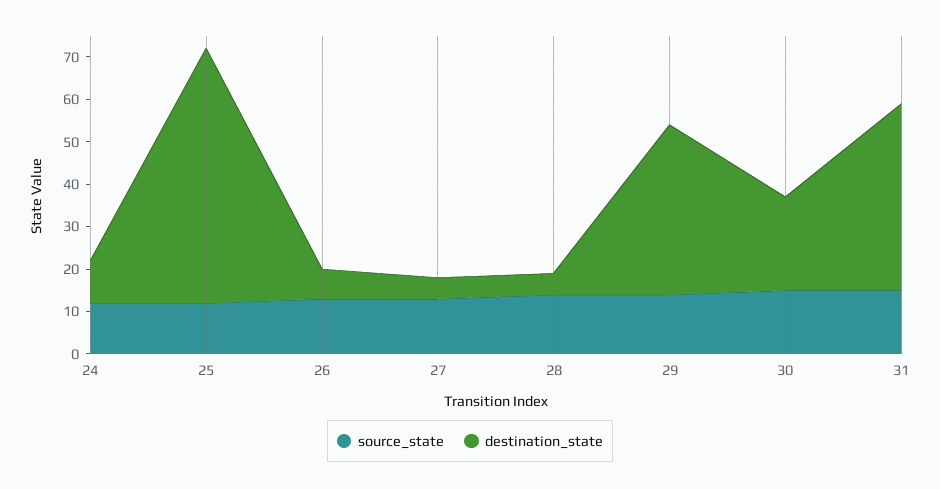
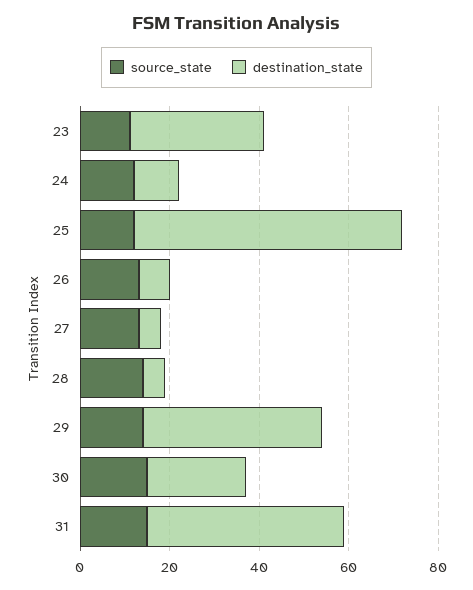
  {
    "source_state": {
      "24": 10,
      "25": 10,
      "26": 15,
      "27": 15,
      "28": 15,
      "29": 15,
      "30": 15,
-     "31": 15
+     "31": 15,
+     "23": 10
    },
    "destination_state": {
      "24": 10,
      "25": 60,
      "26": 5,
      "27": 5,
      "28": 5,
      "29": 40,
      "30": 20,
-     "31": 45
+     "31": 45,
+     "23": 30
    }
  }

